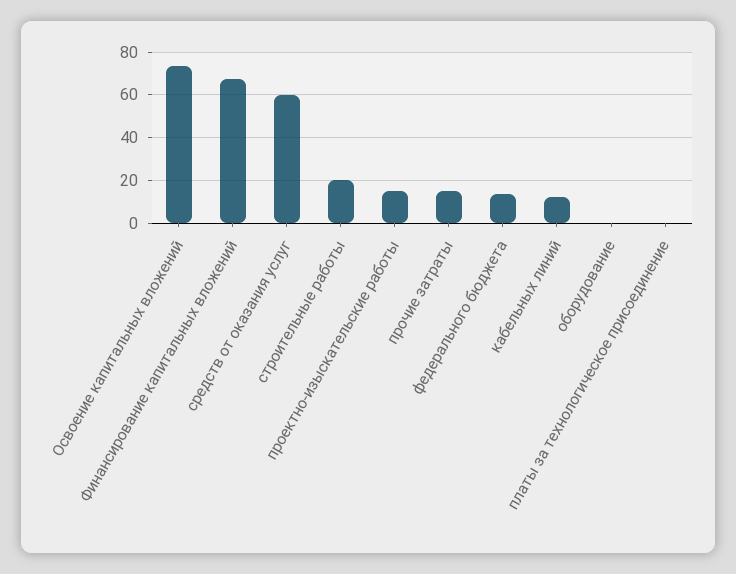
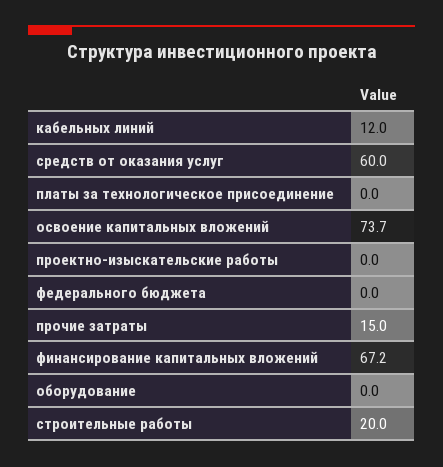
  {
    "Освоение капитальных вложений": 73.7,
    "Финансирование капитальных вложений": 67.2,
    "средств от оказания услуг": 60,
    "строительные работы": 20,
-   "проектно-изыскательские работы": 15,
+   "проектно-изыскательские работы": 0,
    "прочие затраты": 15,
-   "федерального бюджета": 15,
+   "федерального бюджета": 0,
    "кабельных линий": 12,
    "оборудование": 0,
    "платы за технологическое присоединение": 0
  }

